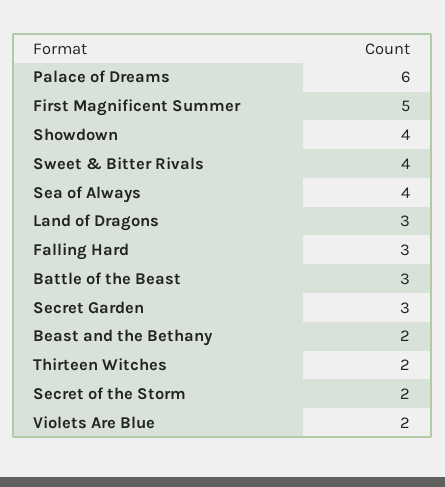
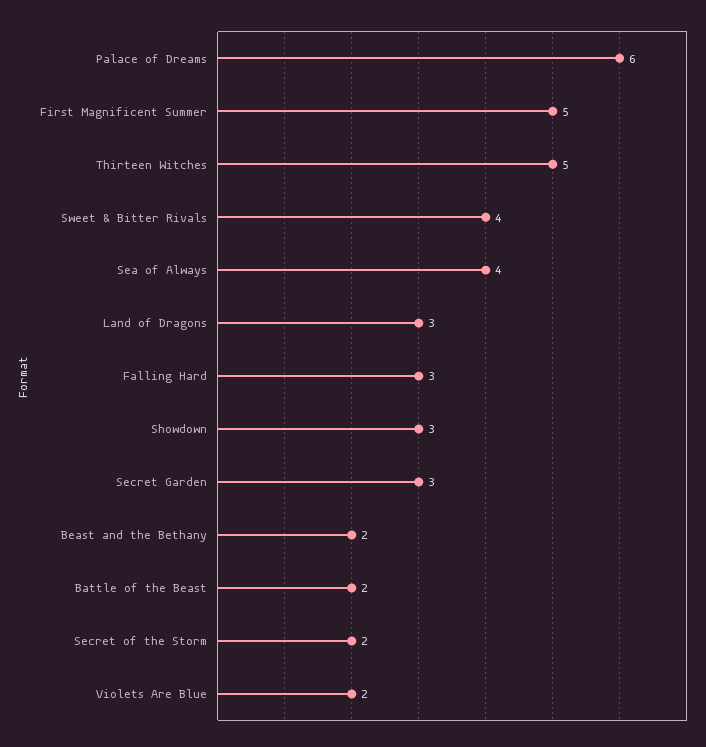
  {
    "Palace of Dreams": 6,
    "First Magnificent Summer": 5,
-   "Showdown": 4,
+   "Showdown": 3,
    "Sweet & Bitter Rivals": 4,
    "Sea of Always": 4,
    "Land of Dragons": 3,
    "Falling Hard": 3,
-   "Battle of the Beast": 3,
+   "Battle of the Beast": 2,
    "Secret Garden": 3,
    "Beast and the Bethany": 2,
-   "Thirteen Witches": 2,
+   "Thirteen Witches": 5,
    "Secret of the Storm": 2,
    "Violets Are Blue": 2
  }

